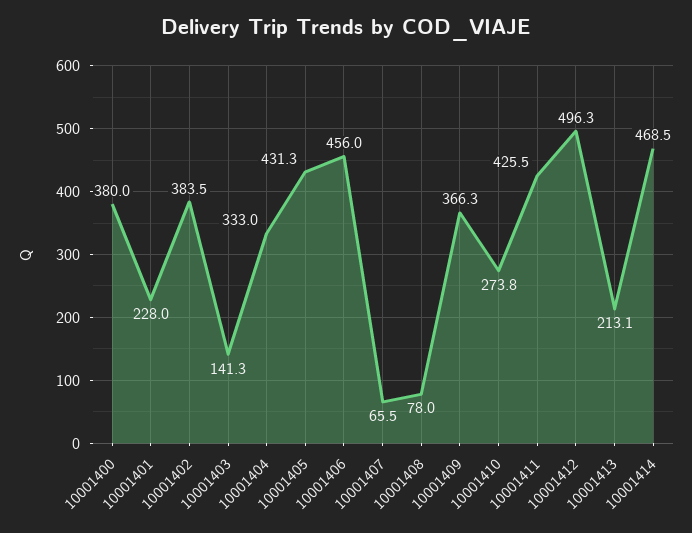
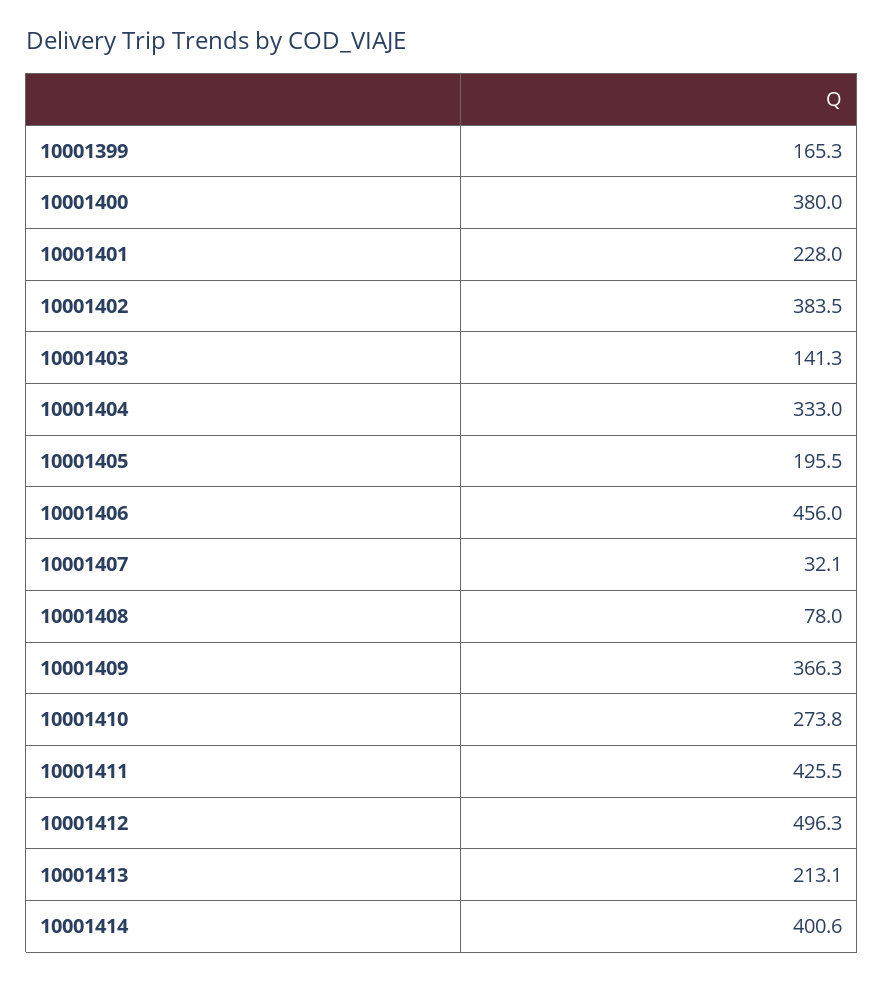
  {
    "10001400": 380,
    "10001401": 228,
    "10001402": 383.5,
    "10001403": 141.3,
    "10001404": 333,
-   "10001405": 431.3,
+   "10001405": 195.5,
    "10001406": 456,
-   "10001407": 65.5,
+   "10001407": 32.1,
    "10001408": 78,
    "10001409": 366.3,
    "10001410": 273.8,
    "10001411": 425.5,
    "10001412": 496.3,
    "10001413": 213.1,
-   "10001414": 468.5
+   "10001414": 400.6,
+   "10001399": 165.3
  }

